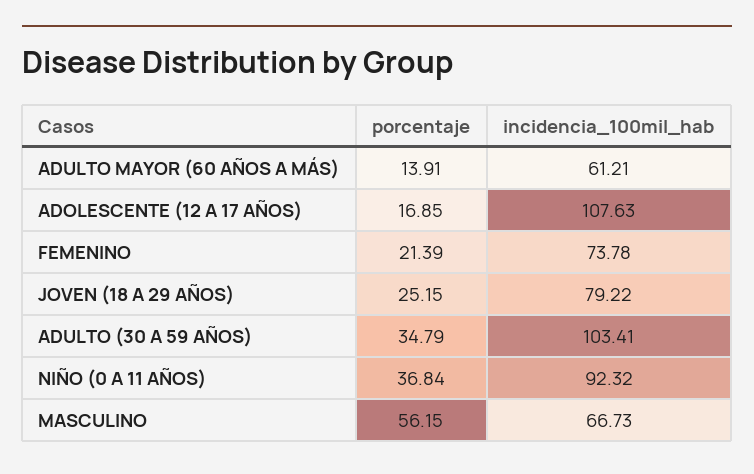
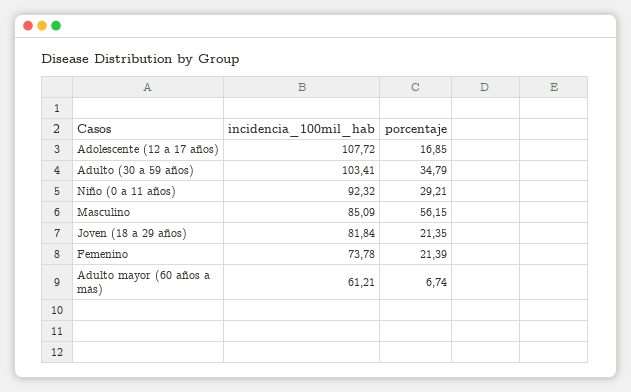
  {
    "porcentaje": {
-     "ADULTO MAYOR (60 AÑOS A MÁS)": 13.91,
+     "ADULTO MAYOR (60 AÑOS A MÁS)": 6.74,
      "ADOLESCENTE (12 A 17 AÑOS)": 16.85,
      "FEMENINO": 21.39,
-     "JOVEN (18 A 29 AÑOS)": 25.15,
+     "JOVEN (18 A 29 AÑOS)": 21.35,
      "ADULTO (30 A 59 AÑOS)": 34.79,
-     "NIÑO (0 A 11 AÑOS)": 36.84,
+     "NIÑO (0 A 11 AÑOS)": 29.21,
      "MASCULINO": 56.15
    },
    "incidencia_100mil_hab": {
      "ADULTO MAYOR (60 AÑOS A MÁS)": 61.21,
-     "ADOLESCENTE (12 A 17 AÑOS)": 107.63,
+     "ADOLESCENTE (12 A 17 AÑOS)": 107.72,
      "FEMENINO": 73.78,
-     "JOVEN (18 A 29 AÑOS)": 79.22,
+     "JOVEN (18 A 29 AÑOS)": 81.84,
      "ADULTO (30 A 59 AÑOS)": 103.41,
      "NIÑO (0 A 11 AÑOS)": 92.32,
-     "MASCULINO": 66.73
+     "MASCULINO": 85.09
    }
  }

